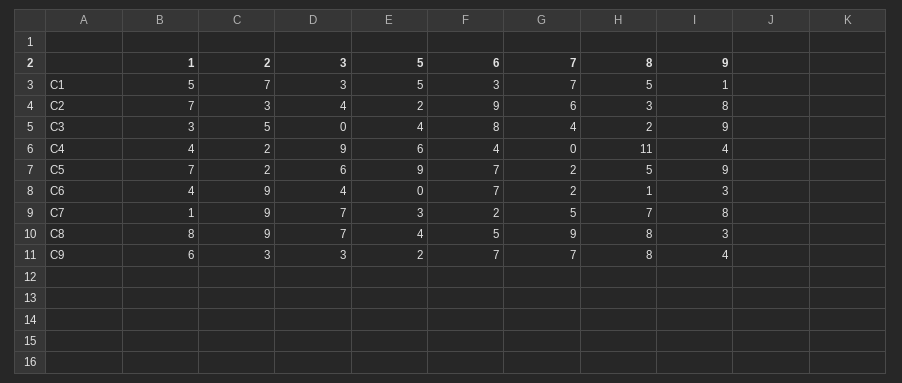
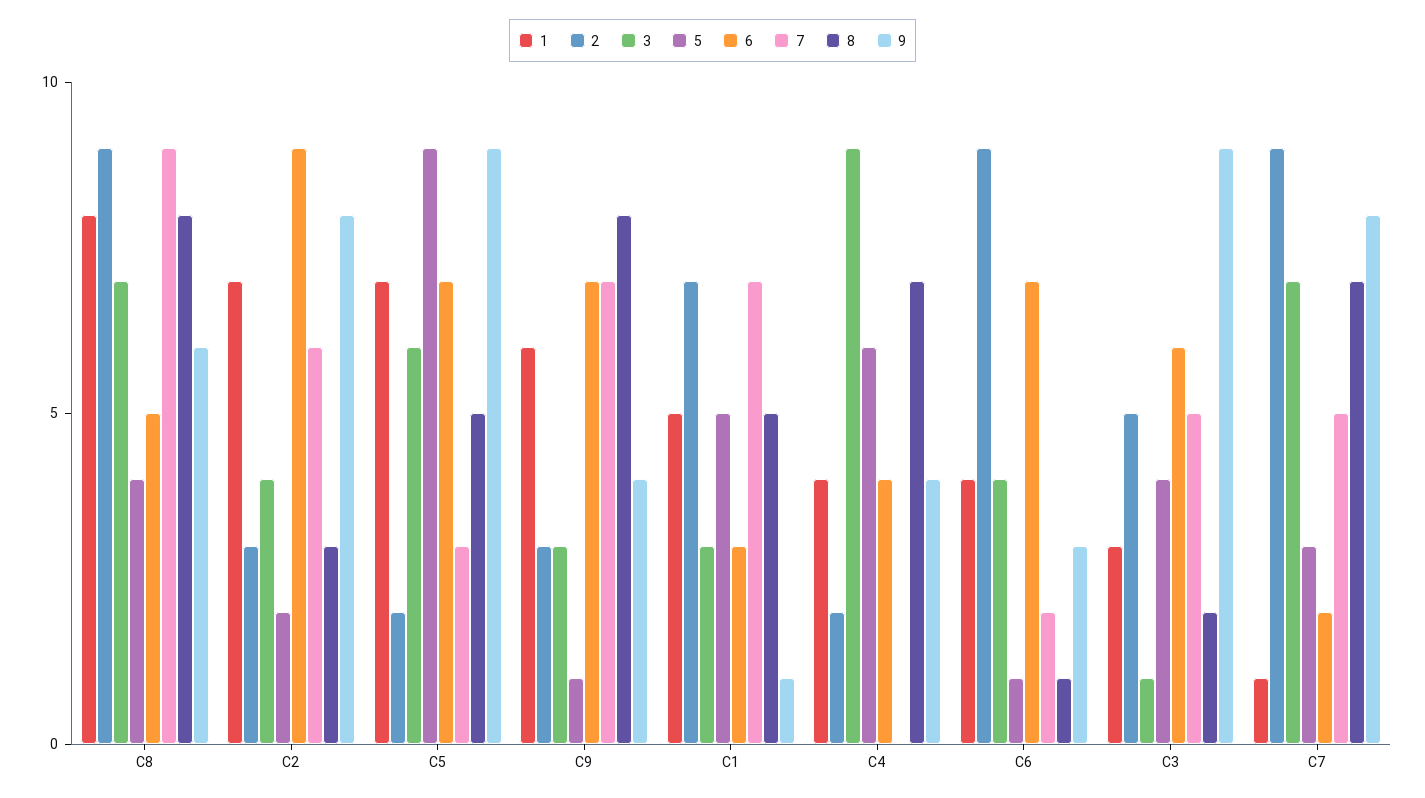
  {
    "1": {
      "C1": 5,
      "C2": 7,
      "C3": 3,
      "C4": 4,
      "C5": 7,
      "C6": 4,
      "C7": 1,
      "C8": 8,
      "C9": 6
    },
    "2": {
      "C1": 7,
      "C2": 3,
      "C3": 5,
      "C4": 2,
      "C5": 2,
      "C6": 9,
      "C7": 9,
      "C8": 9,
      "C9": 3
    },
    "3": {
      "C1": 3,
      "C2": 4,
-     "C3": 0,
+     "C3": 1,
      "C4": 9,
      "C5": 6,
      "C6": 4,
      "C7": 7,
      "C8": 7,
      "C9": 3
    },
    "5": {
      "C1": 5,
      "C2": 2,
      "C3": 4,
      "C4": 6,
      "C5": 9,
-     "C6": 0,
+     "C6": 1,
      "C7": 3,
      "C8": 4,
-     "C9": 2
+     "C9": 1
    },
    "6": {
      "C1": 3,
      "C2": 9,
-     "C3": 8,
+     "C3": 6,
      "C4": 4,
      "C5": 7,
      "C6": 7,
      "C7": 2,
      "C8": 5,
      "C9": 7
    },
    "7": {
      "C1": 7,
      "C2": 6,
-     "C3": 4,
+     "C3": 5,
      "C4": 0,
-     "C5": 2,
+     "C5": 3,
      "C6": 2,
      "C7": 5,
      "C8": 9,
      "C9": 7
    },
    "8": {
      "C1": 5,
      "C2": 3,
      "C3": 2,
-     "C4": 11,
+     "C4": 7,
      "C5": 5,
      "C6": 1,
      "C7": 7,
      "C8": 8,
      "C9": 8
    },
    "9": {
      "C1": 1,
      "C2": 8,
      "C3": 9,
      "C4": 4,
      "C5": 9,
      "C6": 3,
      "C7": 8,
-     "C8": 3,
+     "C8": 6,
      "C9": 4
    }
  }

